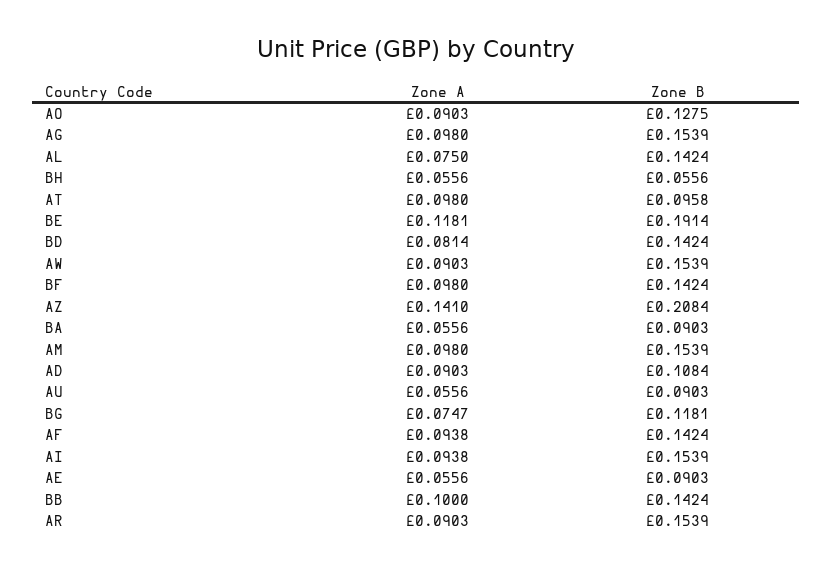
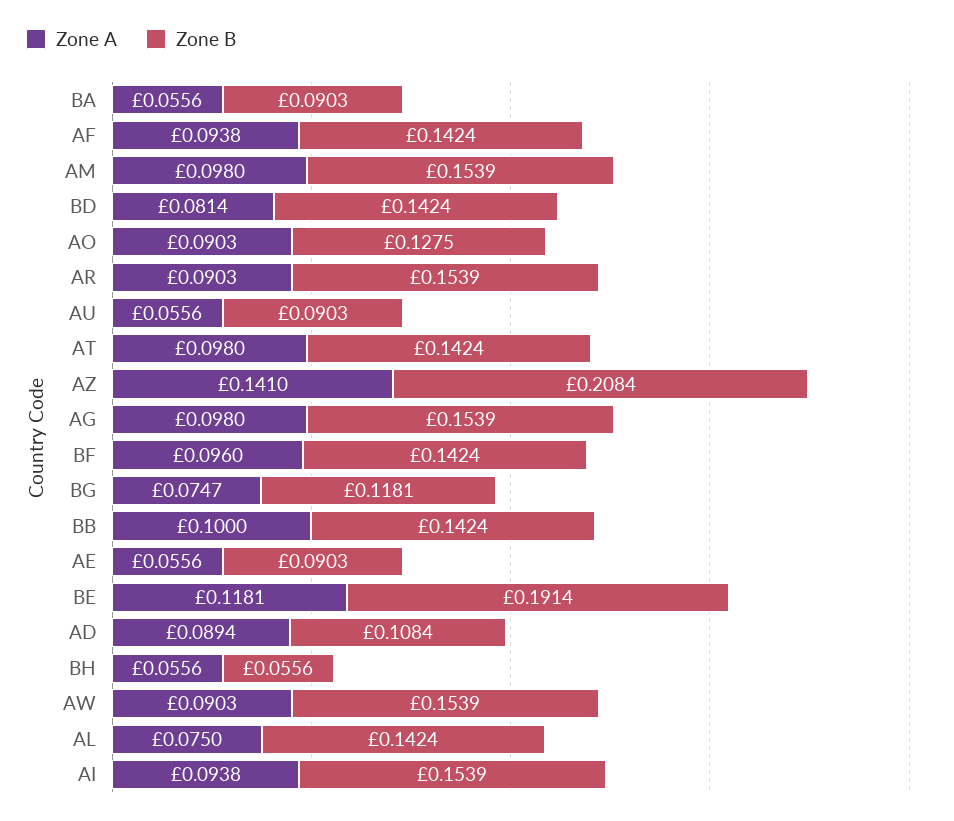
  {
    "Zone A": {
      "AO": 0.0903,
      "AG": 0.098,
      "AL": 0.075,
      "BH": 0.0556,
      "AT": 0.098,
      "BE": 0.1181,
      "BD": 0.0814,
      "AW": 0.0903,
-     "BF": 0.098,
+     "BF": 0.096,
      "AZ": 0.141,
      "BA": 0.0556,
      "AM": 0.098,
-     "AD": 0.0903,
+     "AD": 0.0894,
      "AU": 0.0556,
      "BG": 0.0747,
      "AF": 0.0938,
      "AI": 0.0938,
      "AE": 0.0556,
      "BB": 0.1,
      "AR": 0.0903
    },
    "Zone B": {
      "AO": 0.1275,
      "AG": 0.1539,
      "AL": 0.1424,
      "BH": 0.0556,
-     "AT": 0.0958,
+     "AT": 0.1424,
      "BE": 0.1914,
      "BD": 0.1424,
      "AW": 0.1539,
      "BF": 0.1424,
      "AZ": 0.2084,
      "BA": 0.0903,
      "AM": 0.1539,
      "AD": 0.1084,
      "AU": 0.0903,
      "BG": 0.1181,
      "AF": 0.1424,
      "AI": 0.1539,
      "AE": 0.0903,
      "BB": 0.1424,
      "AR": 0.1539
    }
  }

